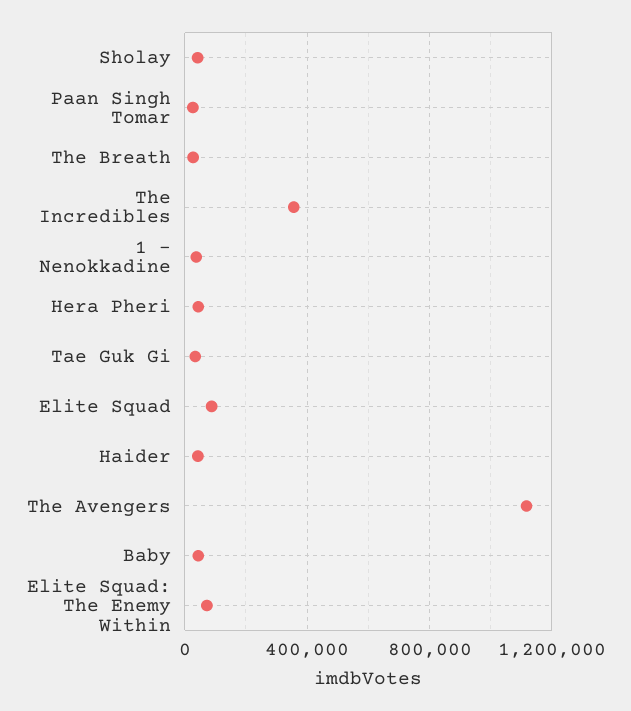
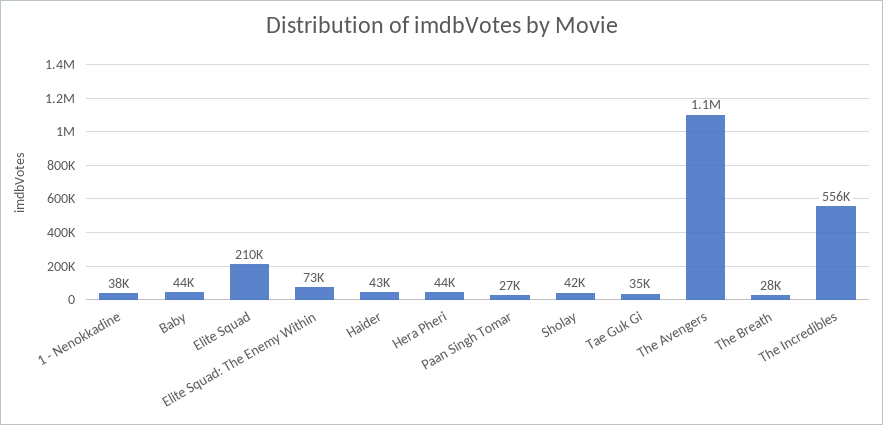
  {
    "Sholay": 42000,
    "Paan Singh Tomar": 27000,
    "The Breath": 28000,
-   "The Incredibles": 350000,
+   "The Incredibles": 556000,
    "1 - Nenokkadine": 38000,
    "Hera Pheri": 44000,
    "Tae Guk Gi": 35000,
-   "Elite Squad": 100000,
+   "Elite Squad": 210000,
    "Haider": 43000,
    "The Avengers": 1100000,
    "Baby": 44000,
    "Elite Squad: The Enemy Within": 73000
  }

